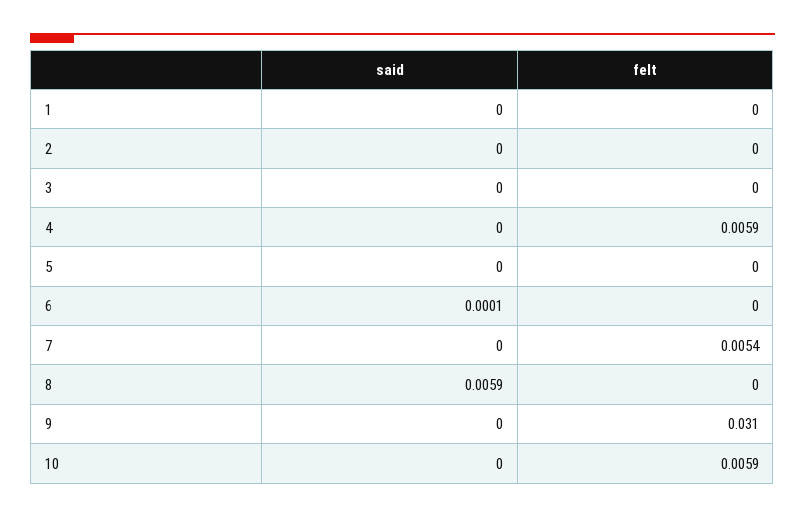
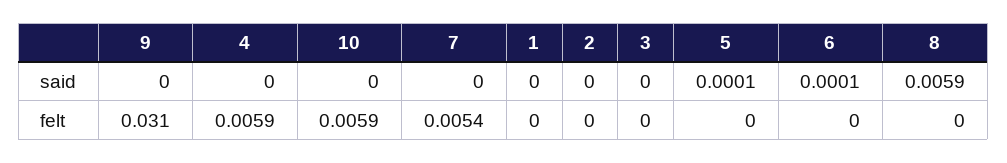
  {
    "said": {
      "1": 0,
      "2": 0,
      "3": 0,
      "4": 0,
-     "5": 0,
+     "5": 0.0001,
      "6": 0.0001,
      "7": 0,
      "8": 0.0059,
      "9": 0,
      "10": 0
    },
    "felt": {
      "1": 0,
      "2": 0,
      "3": 0,
      "4": 0.0059,
      "5": 0,
      "6": 0,
      "7": 0.0054,
      "8": 0,
      "9": 0.031,
      "10": 0.0059
    }
  }

